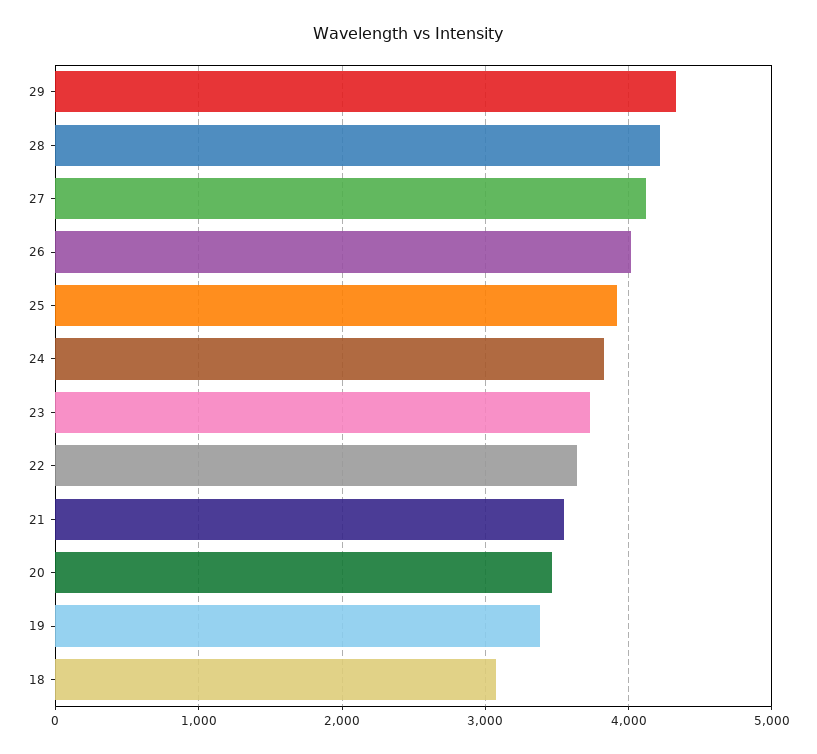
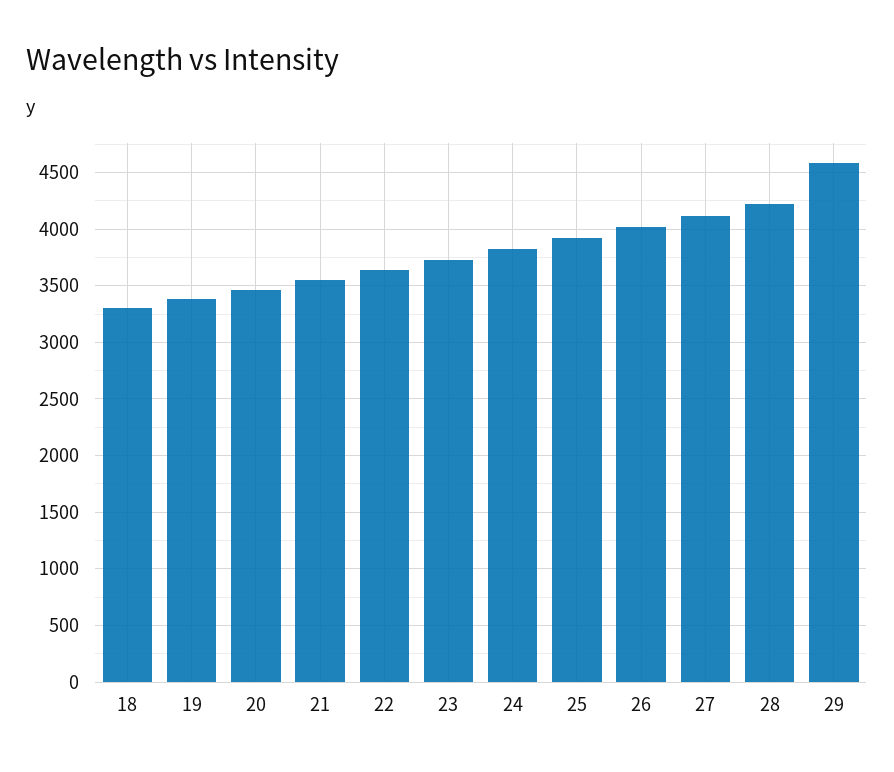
  {
-   "29": 4300,
+   "29": 4600,
    "28": 4200,
    "27": 4100,
    "26": 4000,
    "25": 3900,
    "24": 3800,
    "23": 3700,
    "22": 3600,
    "21": 3500,
    "20": 3500,
    "19": 3400,
-   "18": 3100
+   "18": 3300
  }

